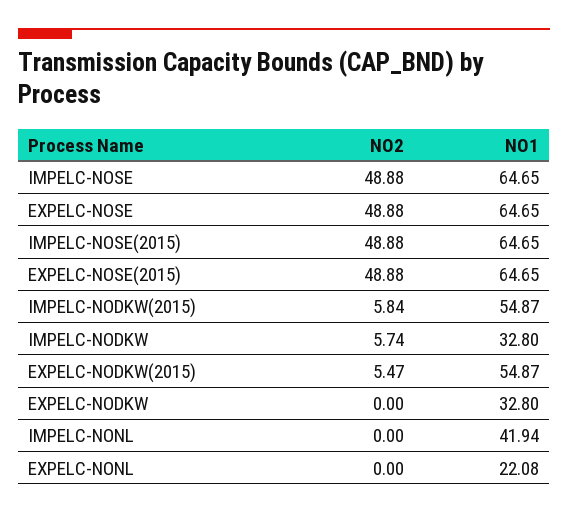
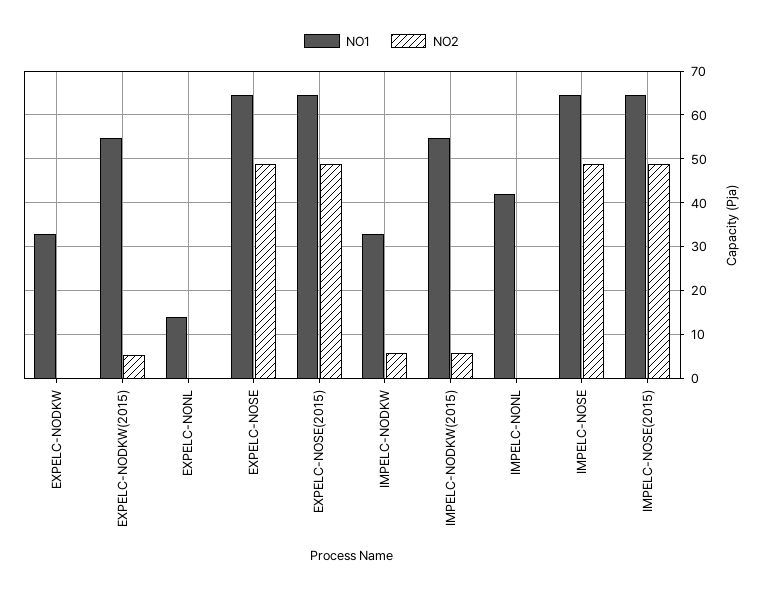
  {
    "NO2": {
      "IMPELC-NOSE": 48.88,
      "EXPELC-NOSE": 48.88,
      "IMPELC-NOSE(2015)": 48.88,
      "EXPELC-NOSE(2015)": 48.88,
      "IMPELC-NODKW(2015)": 5.84,
      "IMPELC-NODKW": 5.74,
      "EXPELC-NODKW(2015)": 5.47,
      "EXPELC-NODKW": 0,
      "IMPELC-NONL": 0,
      "EXPELC-NONL": 0
    },
    "NO1": {
      "IMPELC-NOSE": 64.65,
      "EXPELC-NOSE": 64.65,
      "IMPELC-NOSE(2015)": 64.65,
      "EXPELC-NOSE(2015)": 64.65,
      "IMPELC-NODKW(2015)": 54.87,
      "IMPELC-NODKW": 32.8,
      "EXPELC-NODKW(2015)": 54.87,
      "EXPELC-NODKW": 32.8,
      "IMPELC-NONL": 41.94,
-     "EXPELC-NONL": 22.08
+     "EXPELC-NONL": 14
    }
  }

